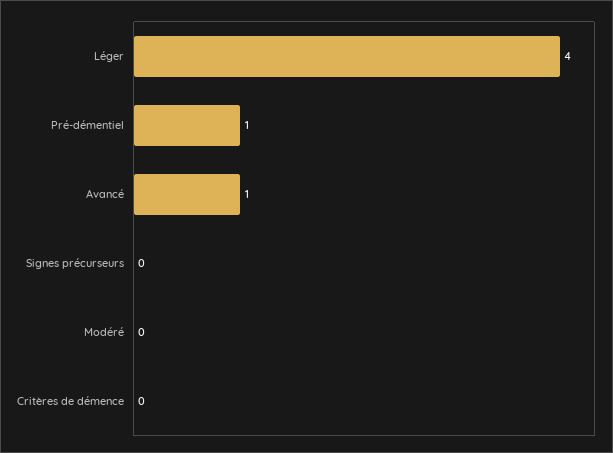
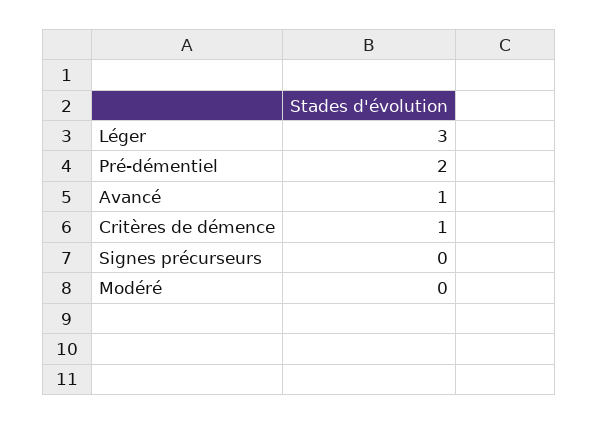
  {
-   "Léger": 4,
+   "Léger": 3,
-   "Pré-démentiel": 1,
+   "Pré-démentiel": 2,
    "Avancé": 1,
    "Signes précurseurs": 0,
    "Modéré": 0,
-   "Critères de démence": 0
+   "Critères de démence": 1
  }

